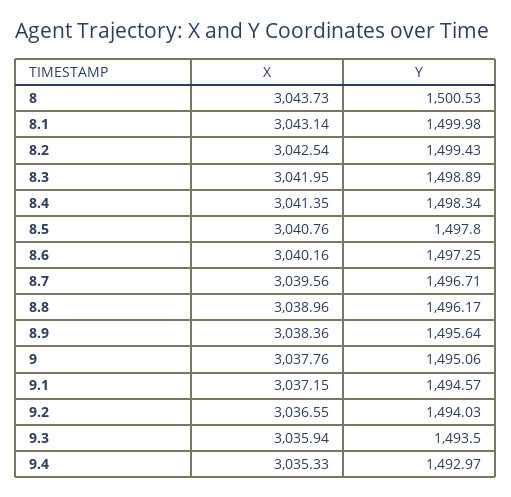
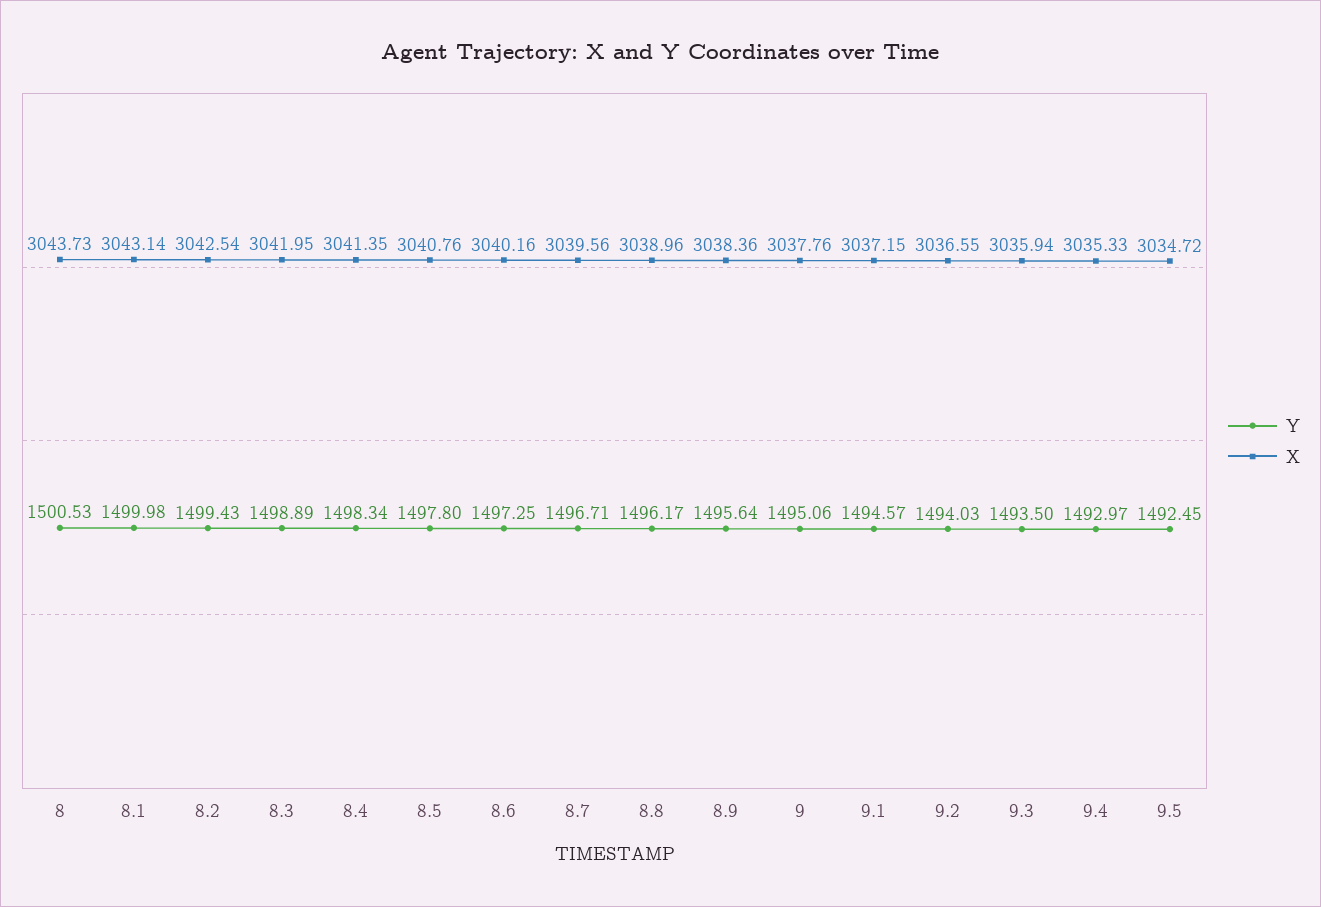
  {
    "X": {
      "8": 3043.73,
      "8.1": 3043.14,
      "8.2": 3042.54,
      "8.3": 3041.95,
      "8.4": 3041.35,
      "8.5": 3040.76,
      "8.6": 3040.16,
      "8.7": 3039.56,
      "8.8": 3038.96,
      "8.9": 3038.36,
      "9": 3037.76,
      "9.1": 3037.15,
      "9.2": 3036.55,
      "9.3": 3035.94,
-     "9.4": 3035.33
+     "9.4": 3035.33,
+     "9.5": 3034.72
    },
    "Y": {
      "8": 1500.53,
      "8.1": 1499.98,
      "8.2": 1499.43,
      "8.3": 1498.89,
      "8.4": 1498.34,
      "8.5": 1497.8,
      "8.6": 1497.25,
      "8.7": 1496.71,
      "8.8": 1496.17,
      "8.9": 1495.64,
      "9": 1495.06,
      "9.1": 1494.57,
      "9.2": 1494.03,
      "9.3": 1493.5,
-     "9.4": 1492.97
+     "9.4": 1492.97,
+     "9.5": 1492.45
    }
  }

